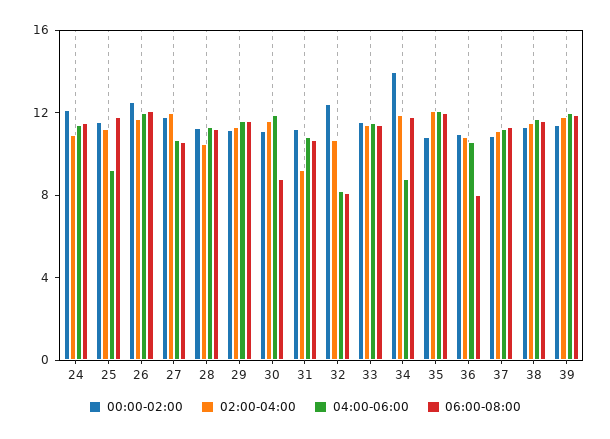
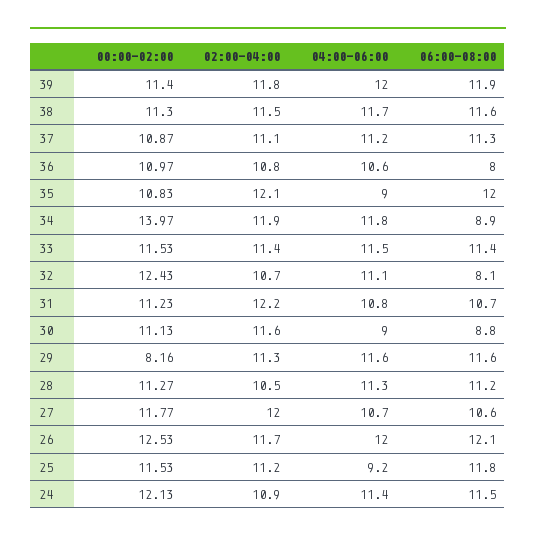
  {
    "00:00-02:00": {
      "24": 12.13,
      "25": 11.53,
      "26": 12.53,
      "27": 11.77,
      "28": 11.27,
-     "29": 11,
+     "29": 8.16,
      "30": 11.13,
      "31": 11.23,
      "32": 12.43,
      "33": 11.53,
      "34": 13.97,
      "35": 10.83,
      "36": 10.97,
      "37": 10.87,
      "38": 11.3,
      "39": 11.4
    },
    "02:00-04:00": {
      "24": 10.9,
      "25": 11.2,
      "26": 11.7,
      "27": 12,
      "28": 10.5,
      "29": 11.3,
      "30": 11.6,
-     "31": 9,
+     "31": 12.2,
      "32": 10.7,
      "33": 11.4,
      "34": 11.9,
      "35": 12.1,
      "36": 10.8,
      "37": 11.1,
      "38": 11.5,
      "39": 11.8
    },
    "04:00-06:00": {
      "24": 11.4,
      "25": 9.2,
      "26": 12,
      "27": 10.7,
      "28": 11.3,
      "29": 11.6,
-     "30": 12,
+     "30": 9,
      "31": 10.8,
-     "32": 8,
+     "32": 11.1,
      "33": 11.5,
-     "34": 9,
+     "34": 11.8,
-     "35": 12,
+     "35": 9,
      "36": 10.6,
      "37": 11.2,
      "38": 11.7,
      "39": 12
    },
    "06:00-08:00": {
      "24": 11.5,
      "25": 11.8,
      "26": 12.1,
      "27": 10.6,
      "28": 11.2,
      "29": 11.6,
      "30": 8.8,
      "31": 10.7,
      "32": 8.1,
      "33": 11.4,
-     "34": 12,
+     "34": 8.9,
      "35": 12,
      "36": 8,
      "37": 11.3,
      "38": 11.6,
      "39": 11.9
    }
  }

